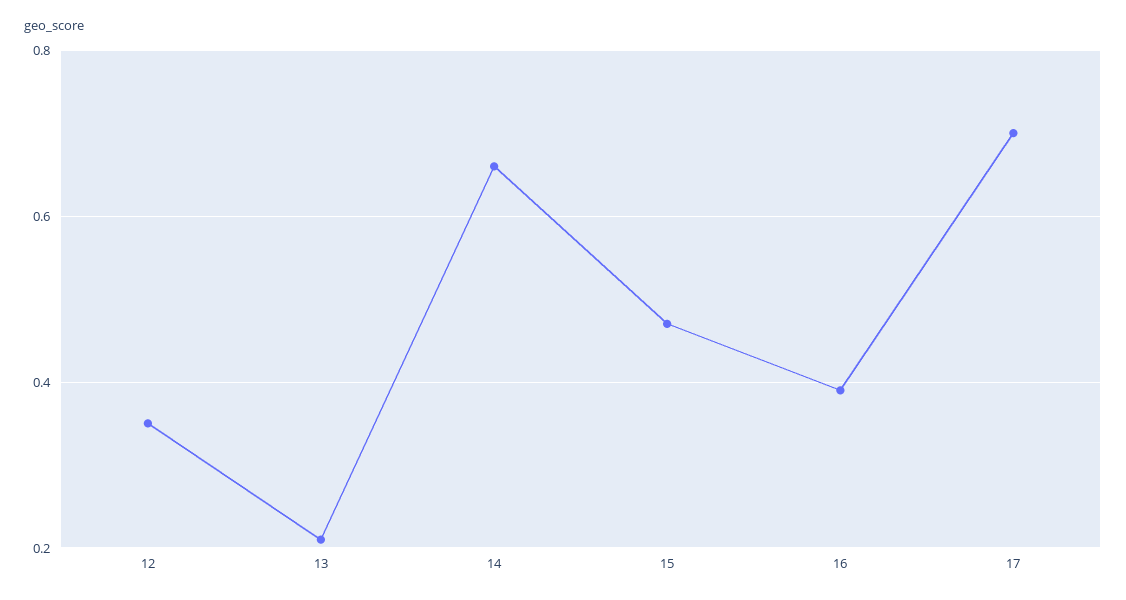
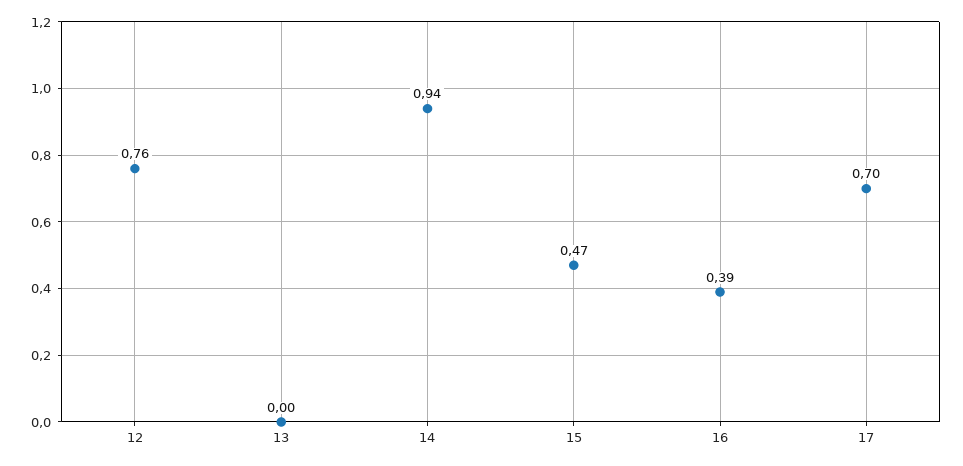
  {
-   "12": 0.35,
+   "12": 0.76,
-   "13": 0.2,
+   "13": 0,
-   "14": 0.65,
+   "14": 0.94,
    "15": 0.47,
    "16": 0.39,
    "17": 0.7
  }

